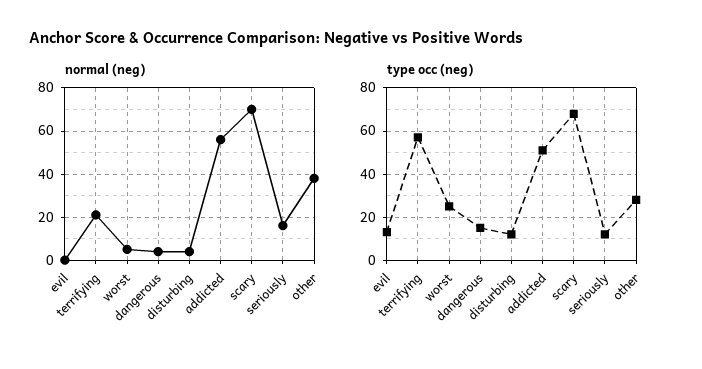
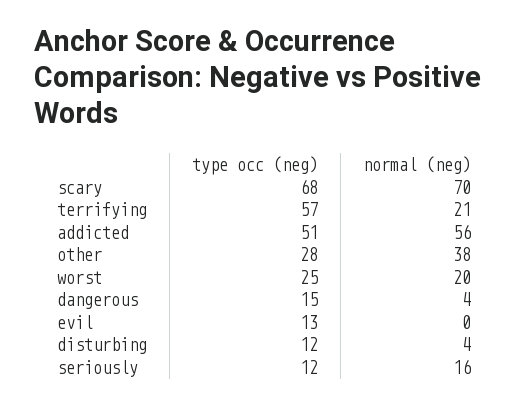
  {
    "normal (neg)": {
      "evil": 0,
      "terrifying": 21,
-     "worst": 5,
+     "worst": 20,
      "dangerous": 4,
      "disturbing": 4,
      "addicted": 56,
      "scary": 70,
      "seriously": 16,
      "other": 38
    },
    "type occ (neg)": {
      "evil": 13,
      "terrifying": 57,
      "worst": 25,
      "dangerous": 15,
      "disturbing": 12,
      "addicted": 51,
      "scary": 68,
      "seriously": 12,
      "other": 28
    }
  }

